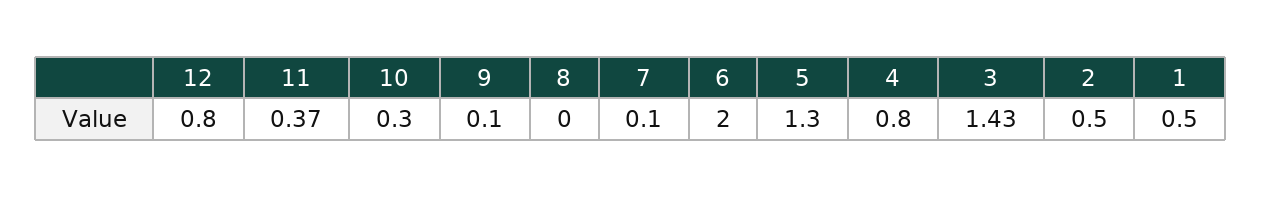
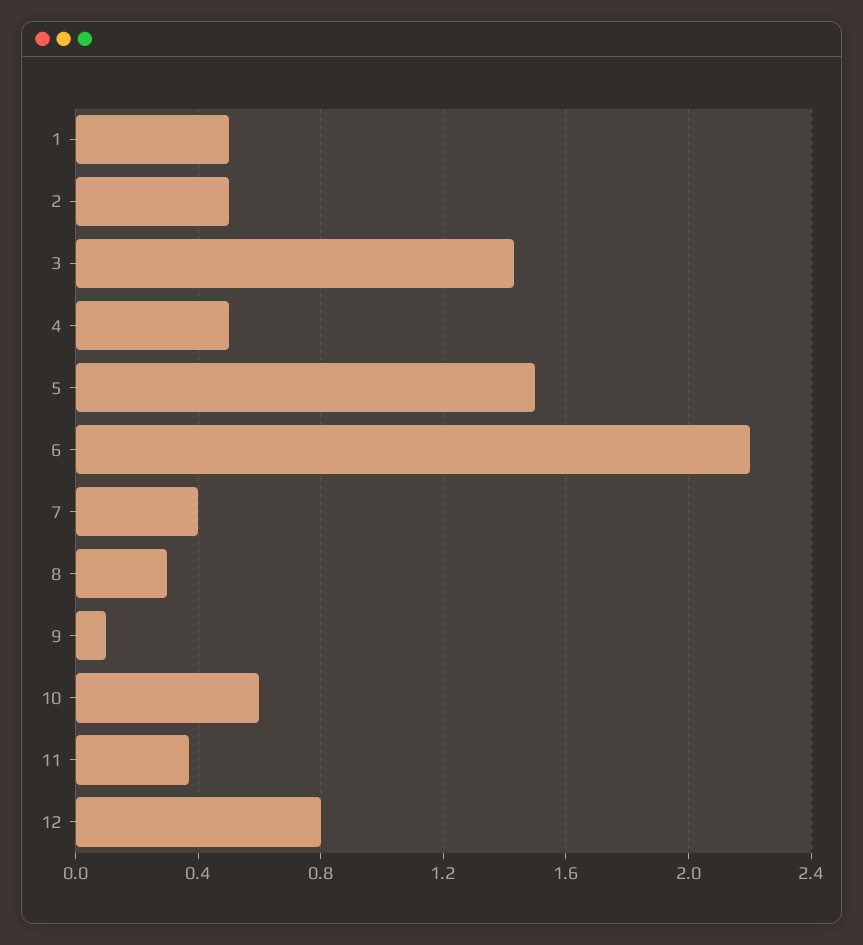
  {
    "12": 0.8,
    "11": 0.37,
-   "10": 0.3,
+   "10": 0.6,
    "9": 0.1,
-   "8": 0,
+   "8": 0.3,
-   "7": 0.1,
+   "7": 0.4,
-   "6": 2,
+   "6": 2.2,
-   "5": 1.3,
+   "5": 1.5,
-   "4": 0.8,
+   "4": 0.5,
    "3": 1.43,
    "2": 0.5,
    "1": 0.5
  }

